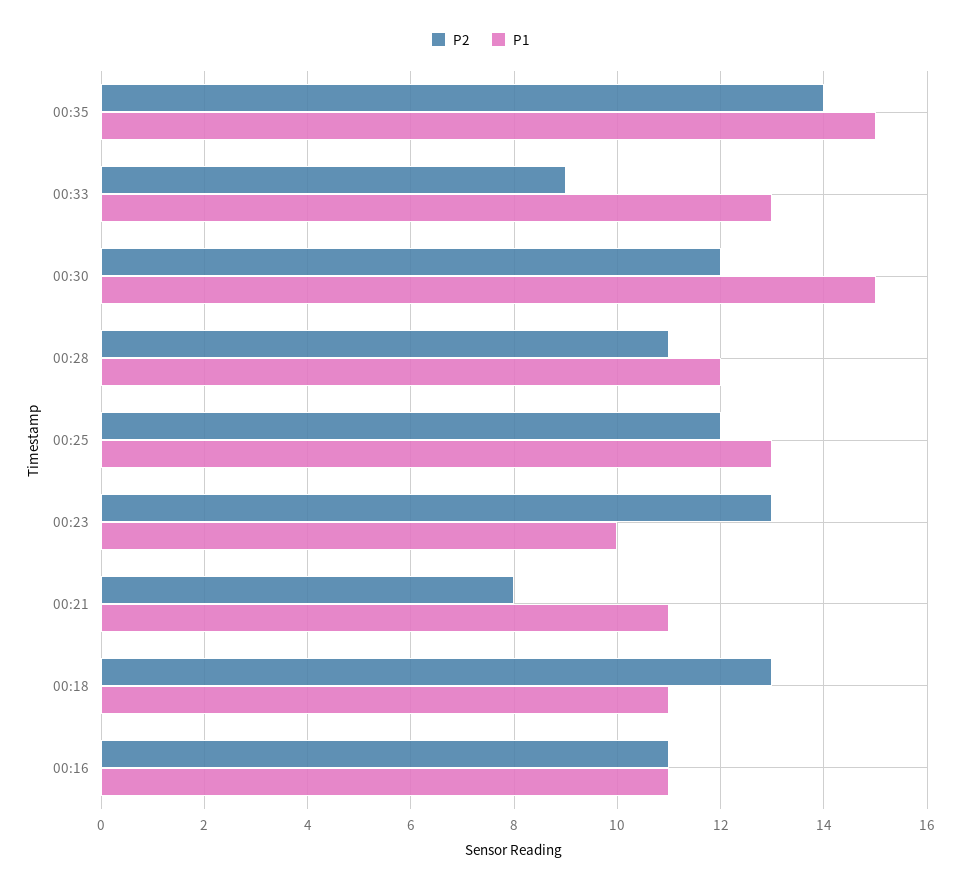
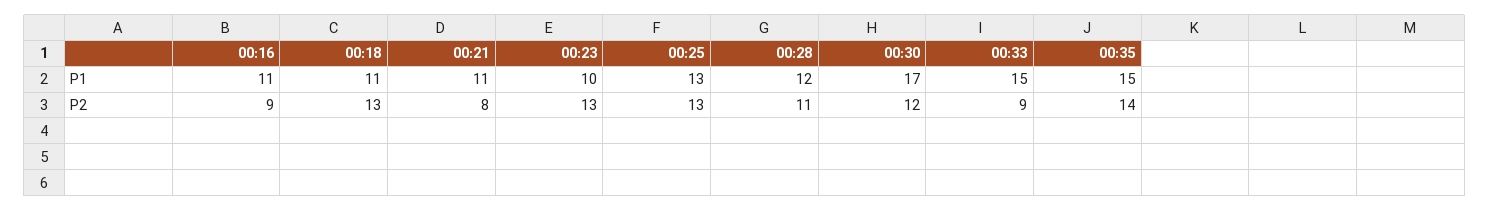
  {
    "P2": {
      "00:35": 14,
      "00:33": 9,
      "00:30": 12,
      "00:28": 11,
-     "00:25": 12,
+     "00:25": 13,
      "00:23": 13,
      "00:21": 8,
      "00:18": 13,
-     "00:16": 11
+     "00:16": 9
    },
    "P1": {
      "00:35": 15,
-     "00:33": 13,
+     "00:33": 15,
-     "00:30": 15,
+     "00:30": 17,
      "00:28": 12,
      "00:25": 13,
      "00:23": 10,
      "00:21": 11,
      "00:18": 11,
      "00:16": 11
    }
  }

